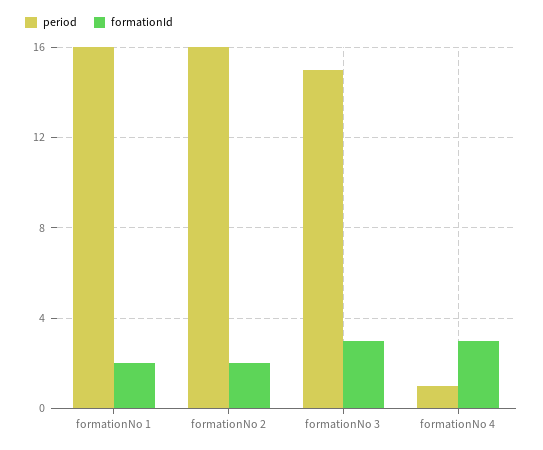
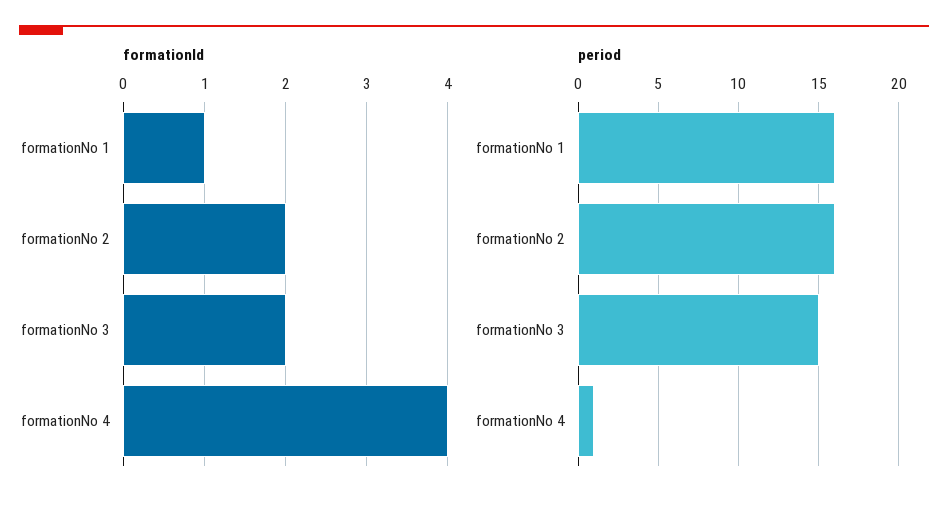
  {
    "period": {
      "formationNo 1": 16,
      "formationNo 2": 16,
      "formationNo 3": 15,
      "formationNo 4": 1
    },
    "formationId": {
-     "formationNo 1": 2,
+     "formationNo 1": 1,
      "formationNo 2": 2,
-     "formationNo 3": 3,
+     "formationNo 3": 2,
-     "formationNo 4": 3
+     "formationNo 4": 4
    }
  }

